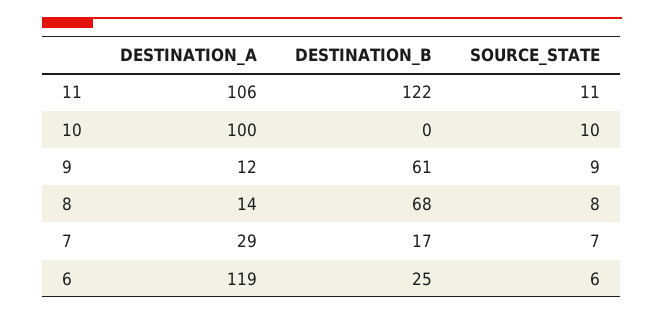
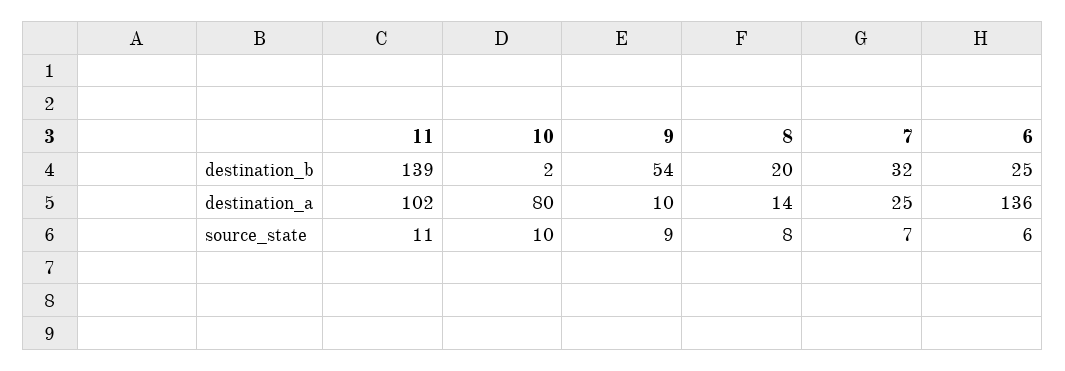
  {
    "DESTINATION_A": {
-     "11": 106,
+     "11": 102,
-     "10": 100,
+     "10": 80,
-     "9": 12,
+     "9": 10,
      "8": 14,
-     "7": 29,
+     "7": 25,
-     "6": 119
+     "6": 136
    },
    "DESTINATION_B": {
-     "11": 122,
+     "11": 139,
-     "10": 0,
+     "10": 2,
-     "9": 61,
+     "9": 54,
-     "8": 68,
+     "8": 20,
-     "7": 17,
+     "7": 32,
      "6": 25
    },
    "SOURCE_STATE": {
      "11": 11,
      "10": 10,
      "9": 9,
      "8": 8,
      "7": 7,
      "6": 6
    }
  }

